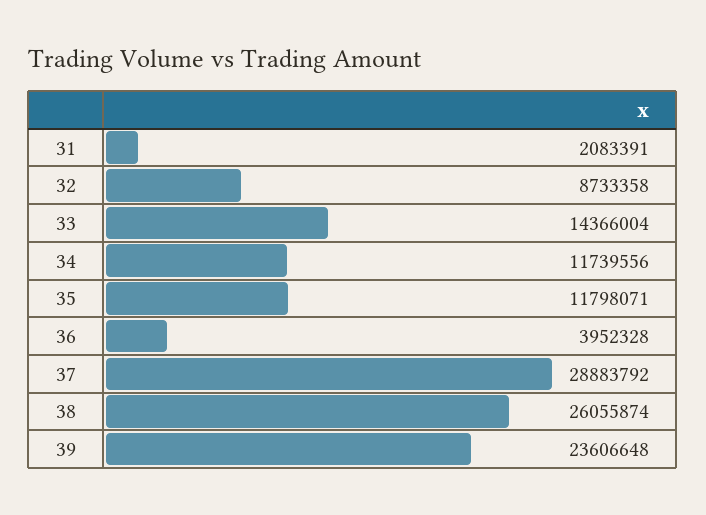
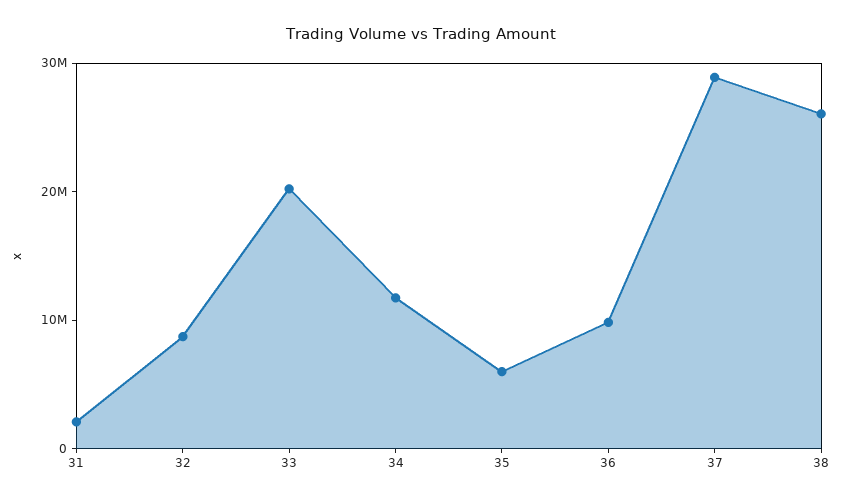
  {
    "31": 2083391,
    "32": 8733358,
-   "33": 14366004,
+   "33": 20000000,
    "34": 11739556,
-   "35": 11798071,
+   "35": 6000000,
-   "36": 3952328,
+   "36": 10000000,
    "37": 28883792,
-   "38": 26055874,
+   "38": 26055874
-   "39": 23606648
  }

